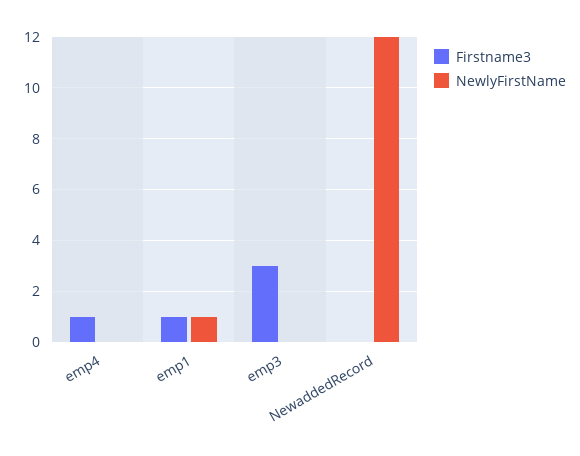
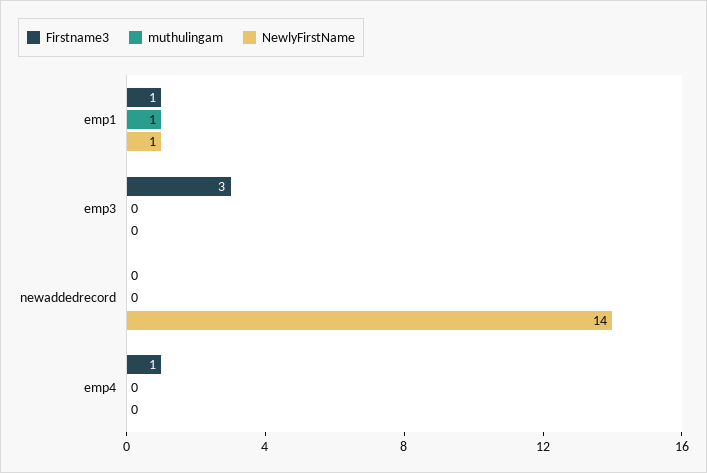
  {
    "Firstname3": {
      "emp4": 1,
      "emp1": 1,
      "emp3": 3,
      "NewaddedRecord": 0
    },
    "NewlyFirstName": {
      "emp4": 0,
      "emp1": 1,
      "emp3": 0,
-     "NewaddedRecord": 12
+     "NewaddedRecord": 14
-   }
+   },
+   "muthulingam": {
+     "emp1": 1,
+     "emp3": 0,
+     "NewaddedRecord": 0,
+     "emp4": 0
+   }
  }

